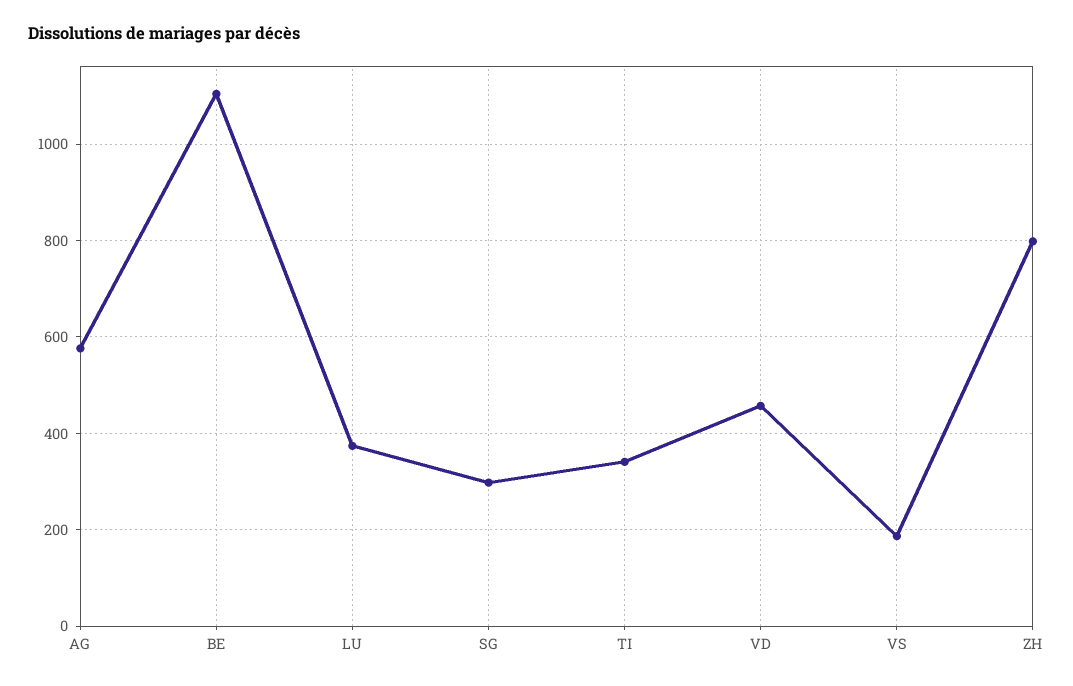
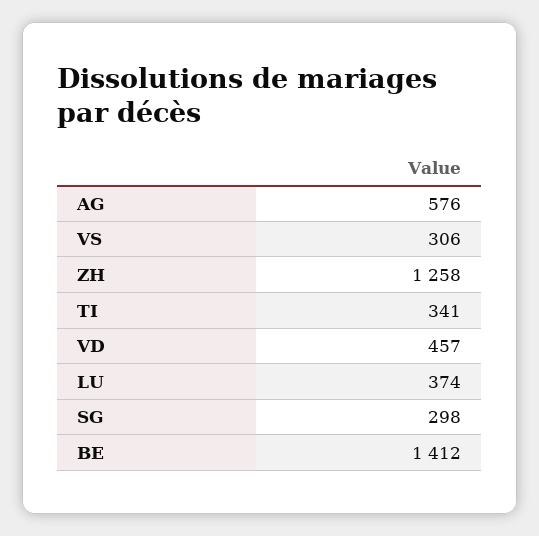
  {
    "AG": 576,
-   "BE": 1100,
+   "BE": 1412,
    "LU": 374,
    "SG": 298,
    "TI": 341,
    "VD": 457,
-   "VS": 180,
+   "VS": 306,
-   "ZH": 800
+   "ZH": 1258
  }

